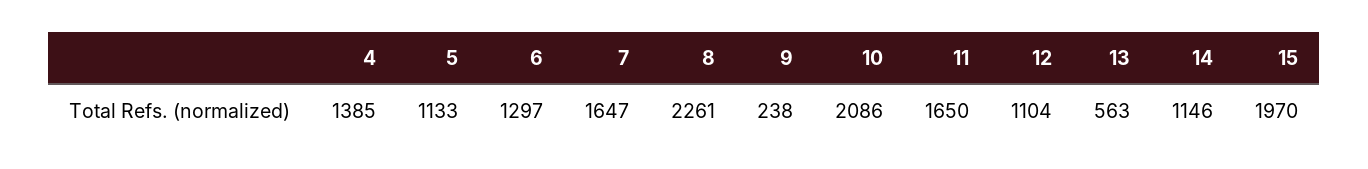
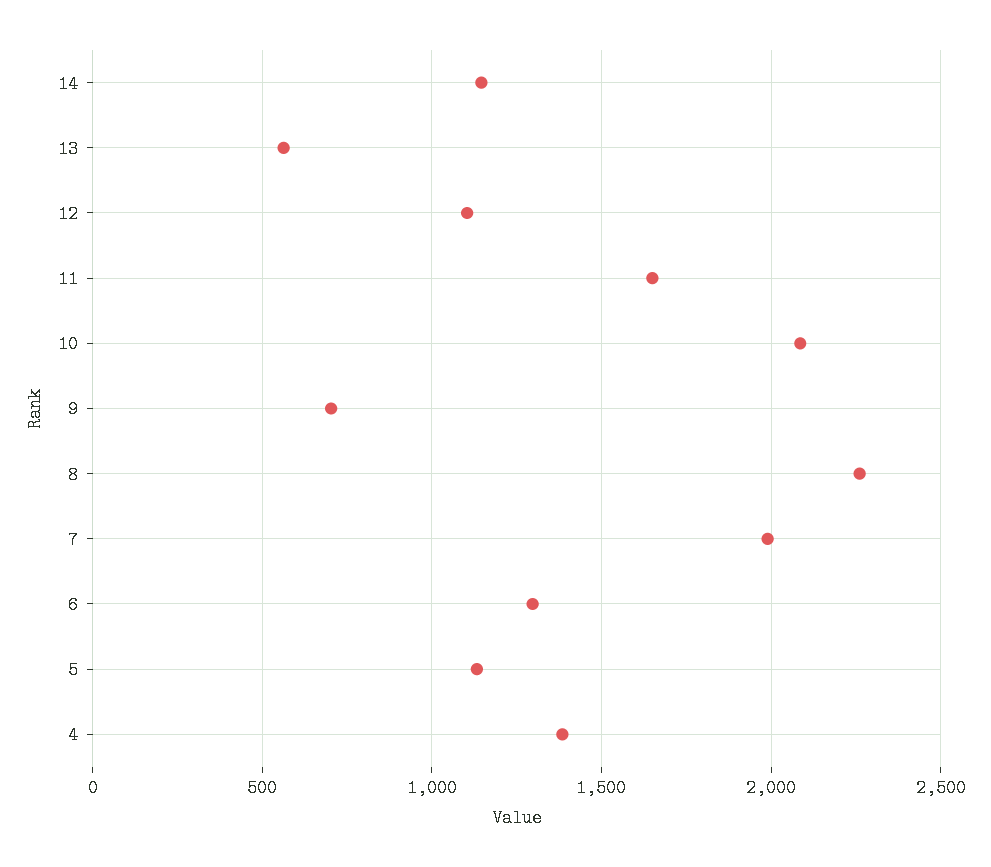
  {
    "4": 1385,
    "5": 1133,
    "6": 1297,
-   "7": 1647,
+   "7": 2000,
    "8": 2261,
-   "9": 238,
+   "9": 700,
    "10": 2086,
    "11": 1650,
    "12": 1104,
    "13": 563,
-   "14": 1146,
+   "14": 1146
-   "15": 1970
  }

